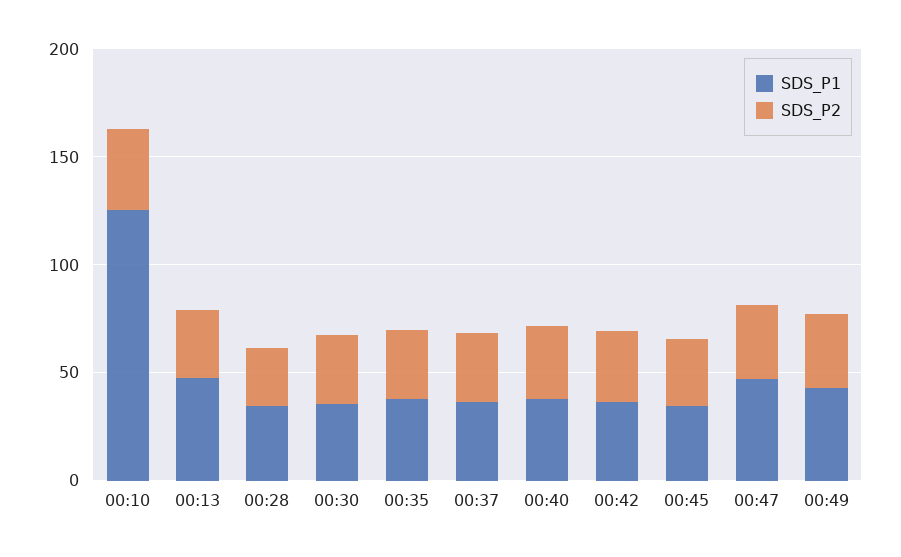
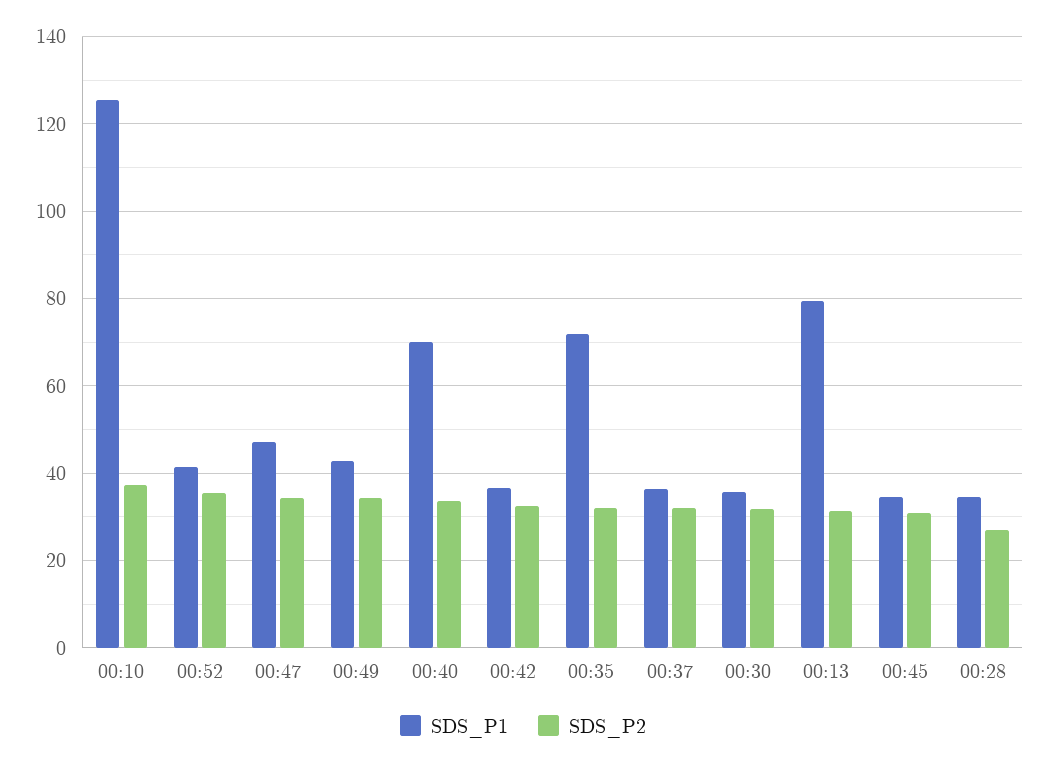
  {
    "SDS_P1": {
      "00:10": 126,
-     "00:13": 50,
+     "00:13": 80,
      "00:28": 34,
      "00:30": 36,
-     "00:35": 40,
+     "00:35": 72,
      "00:37": 36,
-     "00:40": 40,
+     "00:40": 70,
      "00:42": 36,
      "00:45": 34,
      "00:47": 48,
-     "00:49": 42
+     "00:49": 42,
+     "00:52": 42
    },
    "SDS_P2": {
      "00:10": 38,
      "00:13": 32,
      "00:28": 26,
      "00:30": 32,
      "00:35": 32,
      "00:37": 32,
      "00:40": 34,
      "00:42": 32,
      "00:45": 30,
      "00:47": 34,
-     "00:49": 34
+     "00:49": 34,
+     "00:52": 36
    }
  }

